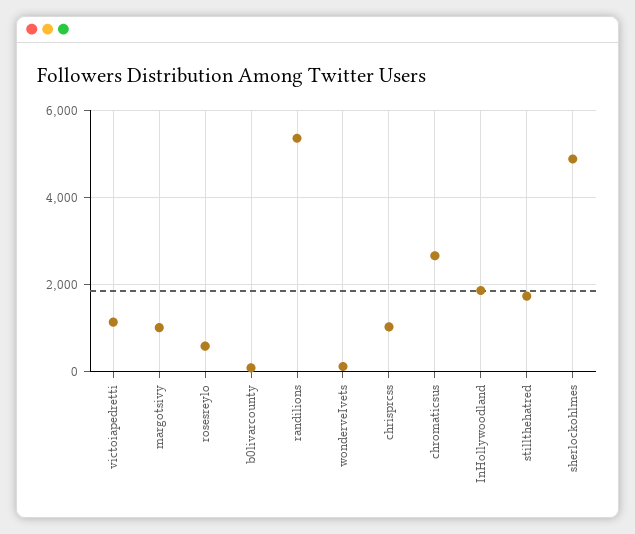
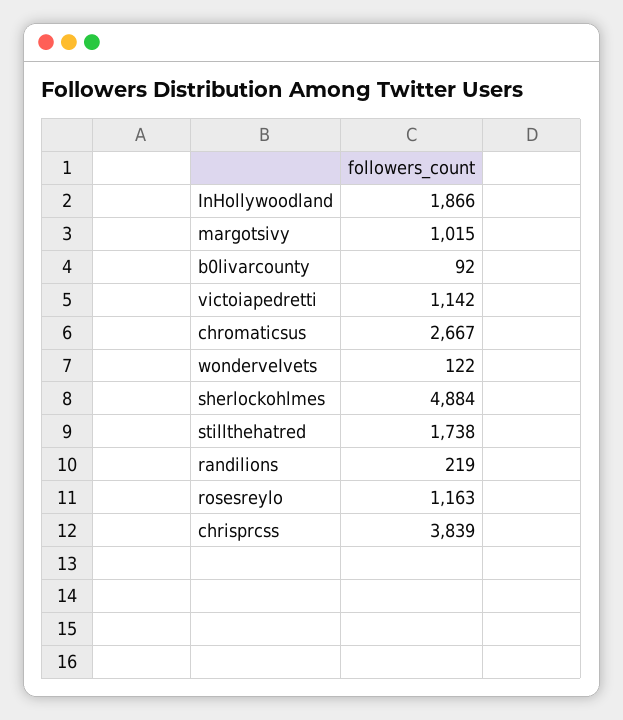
  {
    "victoiapedretti": 1142,
    "margotsivy": 1015,
-   "rosesreylo": 600,
+   "rosesreylo": 1163,
    "b0livarcounty": 92,
-   "randilions": 5400,
+   "randilions": 219,
    "wonderveIvets": 122,
-   "chrisprcss": 1000,
+   "chrisprcss": 3839,
    "chromaticsus": 2667,
    "InHollywoodland": 1866,
    "stillthehatred": 1738,
    "sherlockohlmes": 4884
  }

